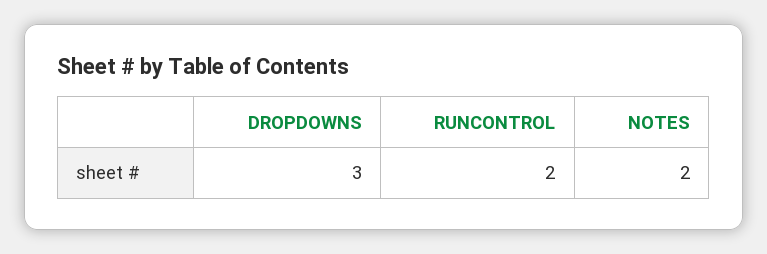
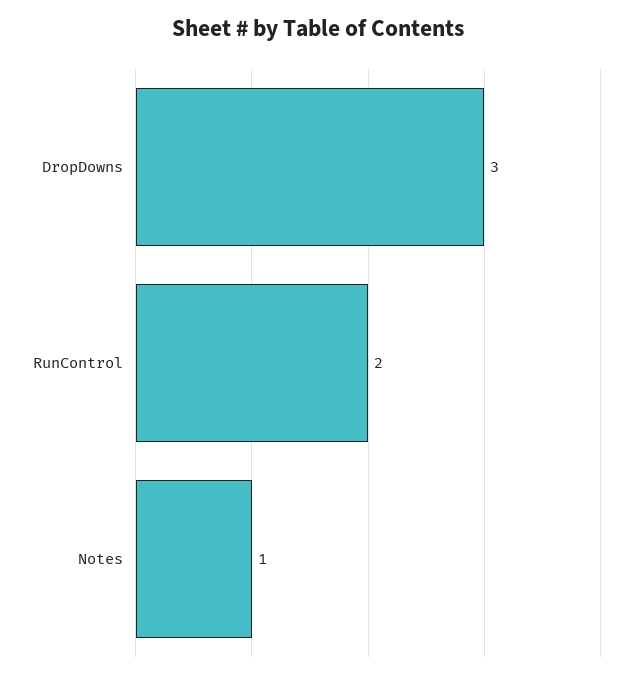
  {
    "DROPDOWNS": 3,
    "RUNCONTROL": 2,
-   "NOTES": 2
+   "NOTES": 1
  }

